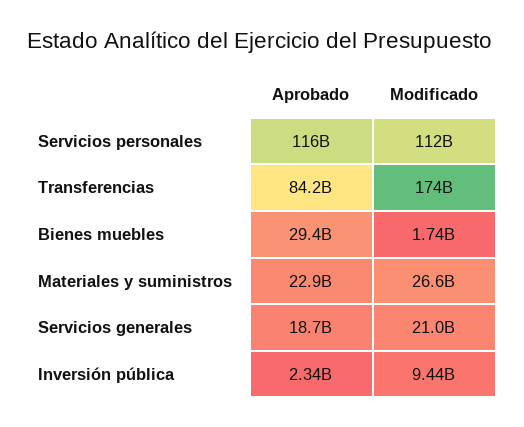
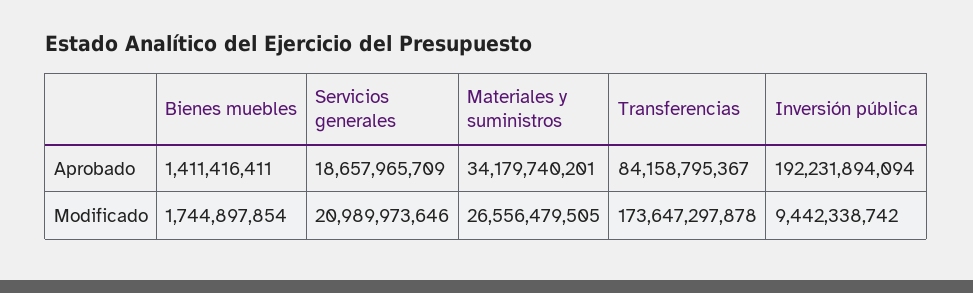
  {
    "Aprobado": {
-     "Servicios personales": 116000000000,
      "Transferencias": 84158795367,
-     "Bienes muebles": 29400000000,
+     "Bienes muebles": 1411416411,
-     "Materiales y suministros": 22900000000,
+     "Materiales y suministros": 34179740201,
      "Servicios generales": 18657965709,
-     "Inversión pública": 2340000000
+     "Inversión pública": 192231894094
    },
    "Modificado": {
-     "Servicios personales": 112000000000,
      "Transferencias": 173647297878,
      "Bienes muebles": 1744897854,
      "Materiales y suministros": 26556479505,
      "Servicios generales": 20989973646,
      "Inversión pública": 9442338742
    }
  }

